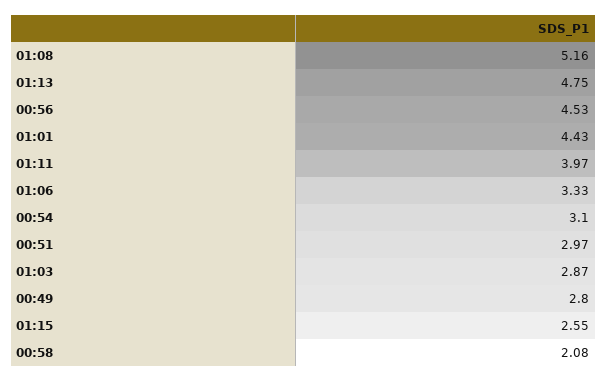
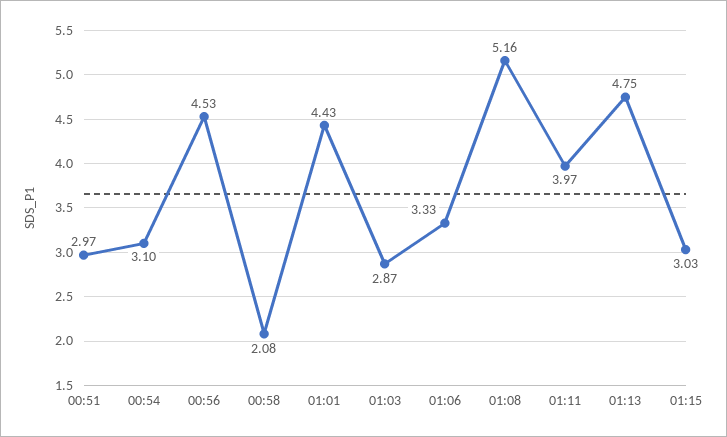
  {
    "01:08": 5.16,
    "01:13": 4.75,
    "00:56": 4.53,
    "01:01": 4.43,
    "01:11": 3.97,
    "01:06": 3.33,
    "00:54": 3.1,
    "00:51": 2.97,
    "01:03": 2.87,
-   "00:49": 2.8,
-   "01:15": 2.55,
+   "01:15": 3.03,
    "00:58": 2.08
  }

